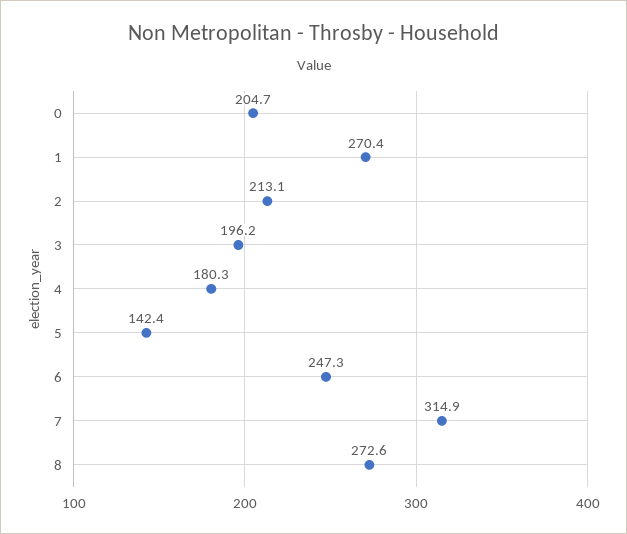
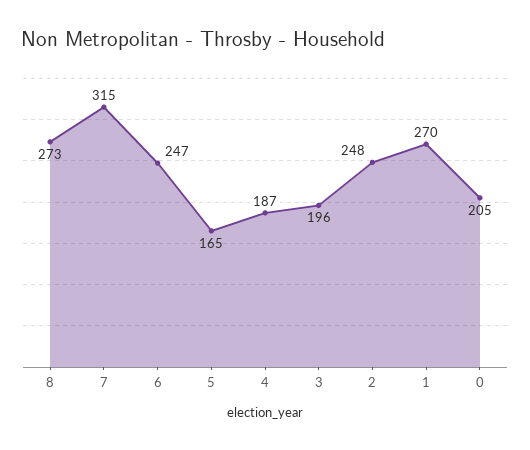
  {
    "0": 204.7,
    "1": 270.4,
-   "2": 213.1,
+   "2": 248,
    "3": 196.2,
-   "4": 180.3,
+   "4": 187,
-   "5": 142.4,
+   "5": 165,
    "6": 247.3,
    "7": 314.9,
    "8": 272.6
  }

